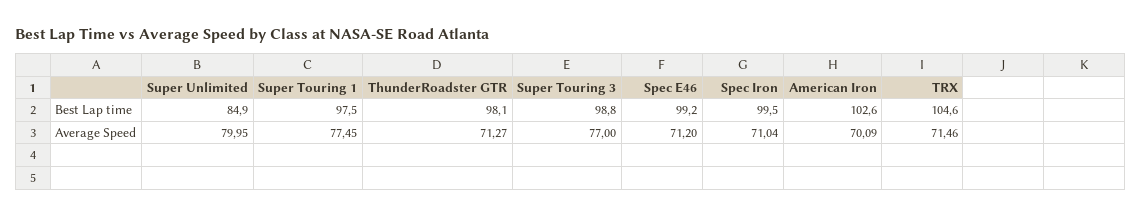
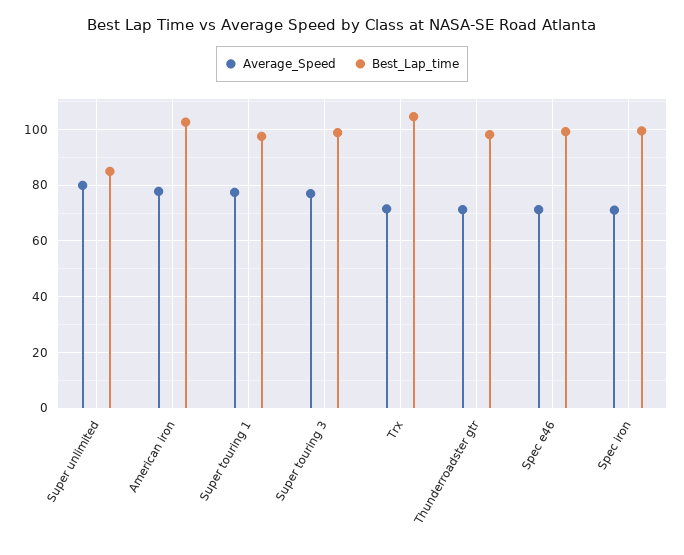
  {
    "Best Lap time": {
      "Super Unlimited": 84.9,
      "Super Touring 1": 97.5,
      "ThunderRoadster GTR": 98.1,
      "Super Touring 3": 98.8,
      "Spec E46": 99.2,
      "Spec Iron": 99.5,
      "American Iron": 102.6,
      "TRX": 104.6
    },
    "Average Speed": {
      "Super Unlimited": 79.95,
      "Super Touring 1": 77.45,
      "ThunderRoadster GTR": 71.27,
      "Super Touring 3": 77,
      "Spec E46": 71.2,
      "Spec Iron": 71.04,
-     "American Iron": 70.09,
+     "American Iron": 77.5,
      "TRX": 71.46
    }
  }

